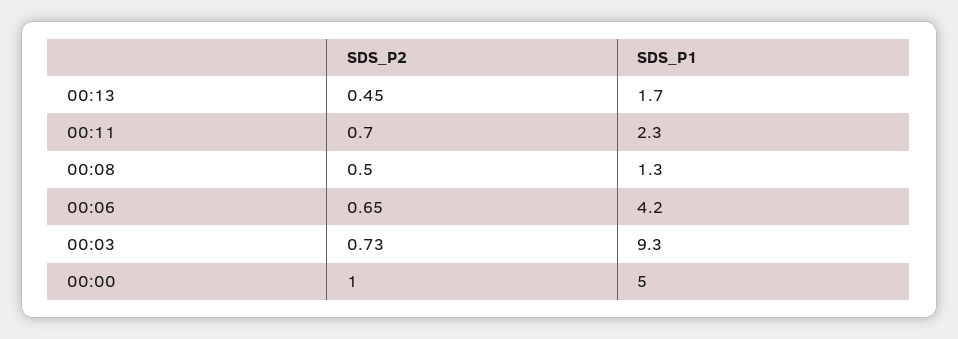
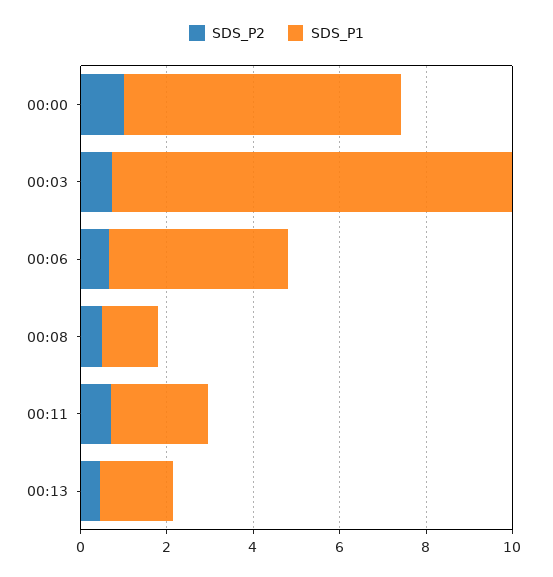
  {
    "SDS_P2": {
      "00:13": 0.45,
      "00:11": 0.7,
      "00:08": 0.5,
      "00:06": 0.65,
      "00:03": 0.73,
      "00:00": 1
    },
    "SDS_P1": {
      "00:13": 1.7,
      "00:11": 2.3,
      "00:08": 1.3,
      "00:06": 4.2,
      "00:03": 9.3,
-     "00:00": 5
+     "00:00": 6.5
    }
  }

